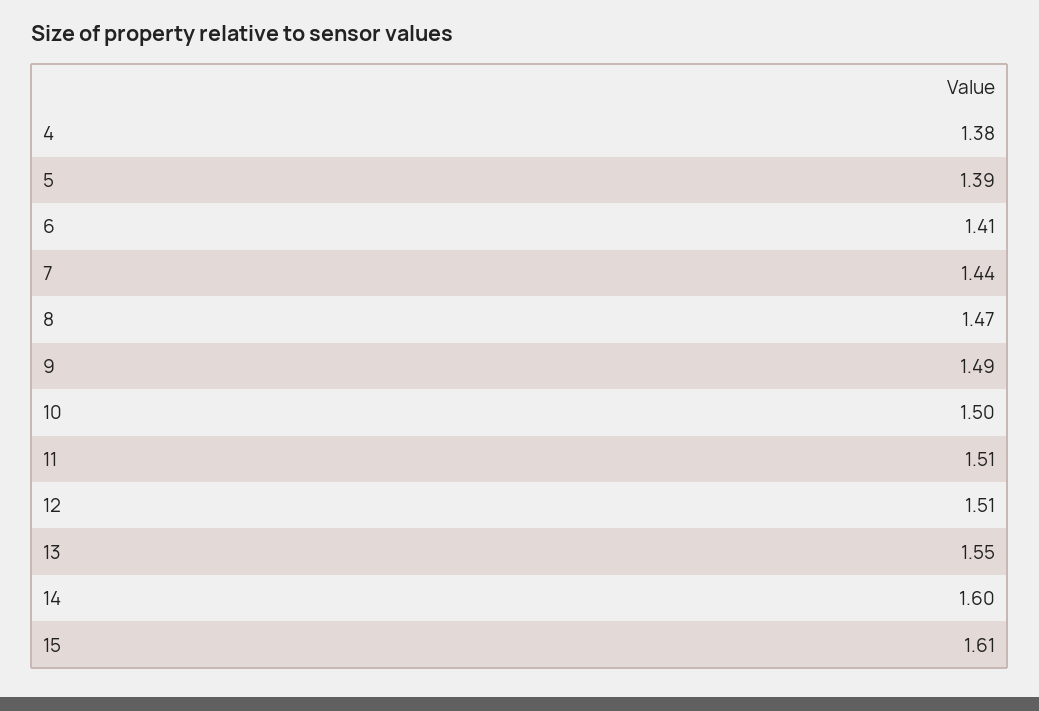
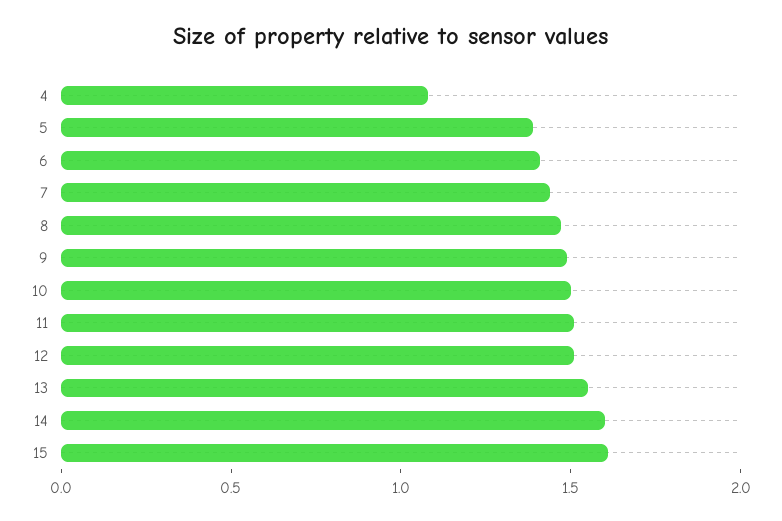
  {
-   "4": 1.38,
+   "4": 1.1,
    "5": 1.39,
    "6": 1.41,
    "7": 1.44,
    "8": 1.47,
    "9": 1.49,
    "10": 1.5,
    "11": 1.51,
    "12": 1.51,
    "13": 1.55,
    "14": 1.6,
    "15": 1.61
  }

